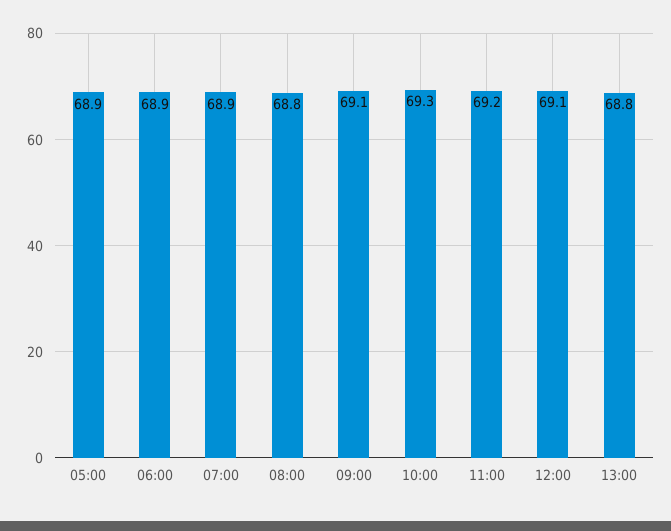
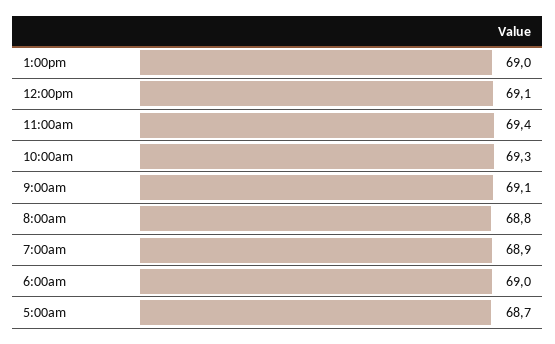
  {
-   "05:00": 68.9,
+   "05:00": 68.7,
-   "06:00": 68.9,
+   "06:00": 69,
    "07:00": 68.9,
    "08:00": 68.8,
    "09:00": 69.1,
    "10:00": 69.3,
-   "11:00": 69.2,
+   "11:00": 69.4,
    "12:00": 69.1,
-   "13:00": 68.8
+   "13:00": 69
  }

